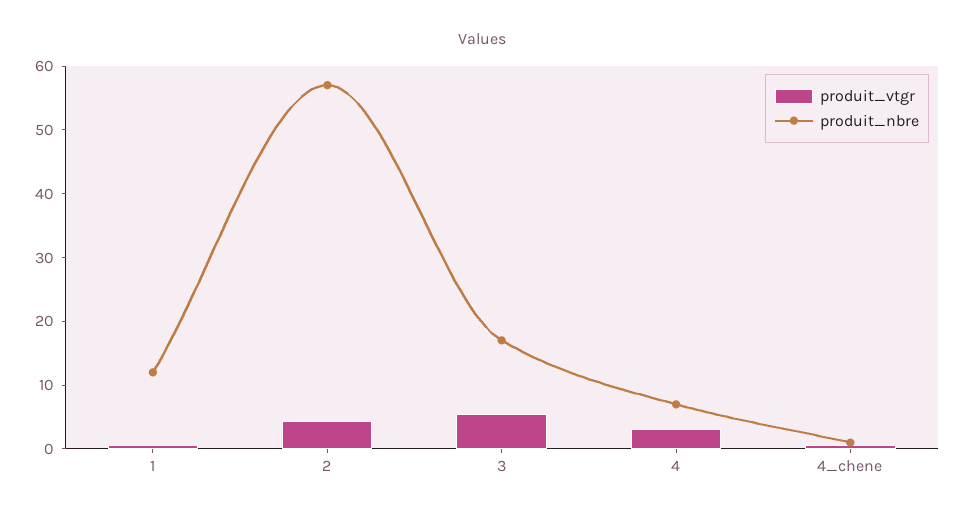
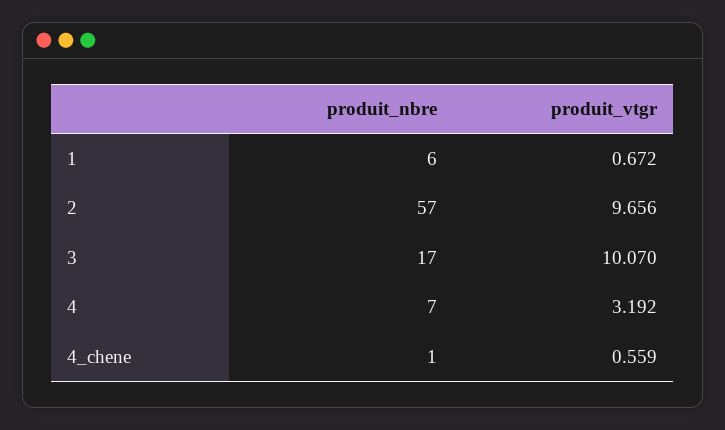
  {
    "produit_vtgr": {
      "1": 0.672,
-     "2": 4,
+     "2": 9.656,
-     "3": 6,
+     "3": 10.07,
      "4": 3.192,
      "4_chene": 0.559
    },
    "produit_nbre": {
-     "1": 12,
+     "1": 6,
      "2": 57,
      "3": 17,
      "4": 7,
      "4_chene": 1
    }
  }

